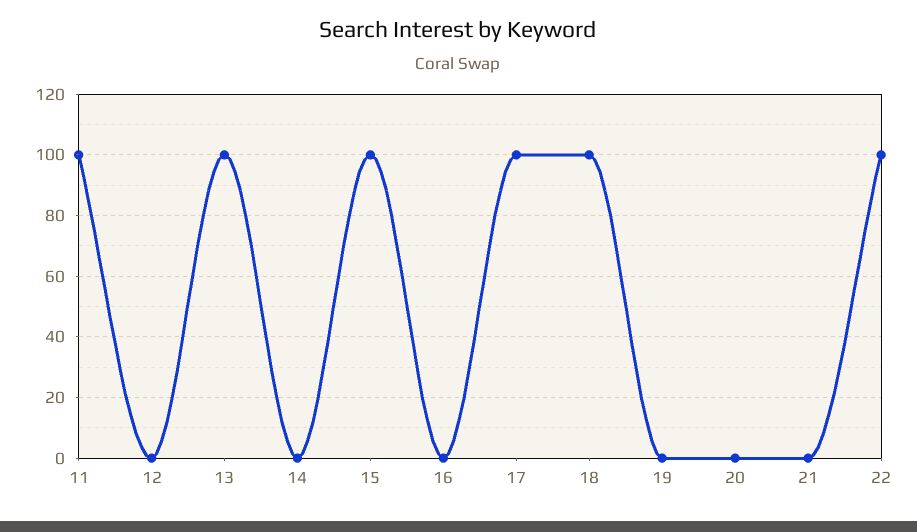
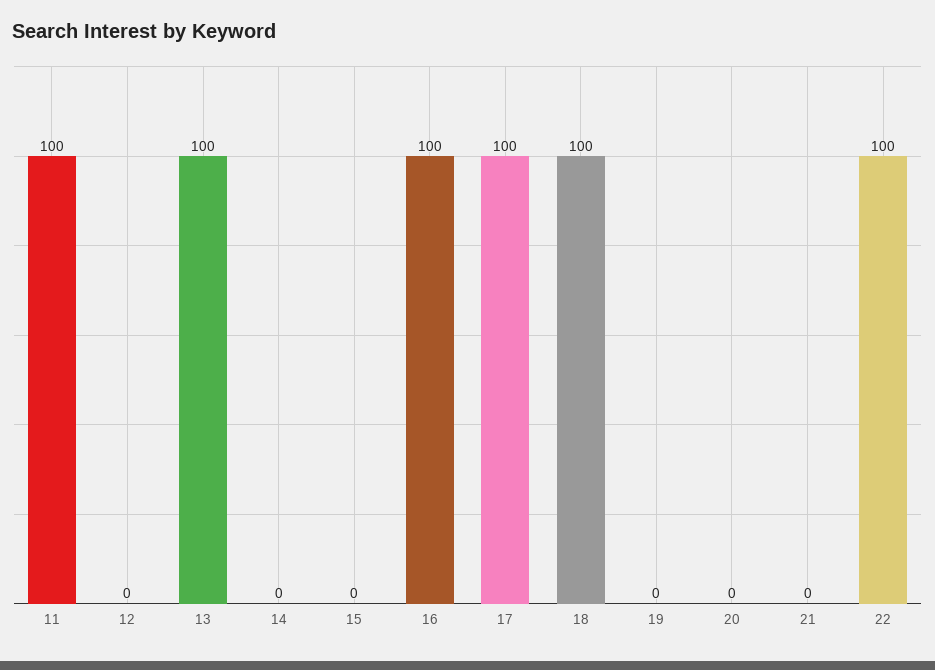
  {
    "11": 100,
    "12": 0,
    "13": 100,
    "14": 0,
-   "15": 100,
+   "15": 0,
-   "16": 0,
+   "16": 100,
    "17": 100,
    "18": 100,
    "19": 0,
    "20": 0,
    "21": 0,
    "22": 100
  }

